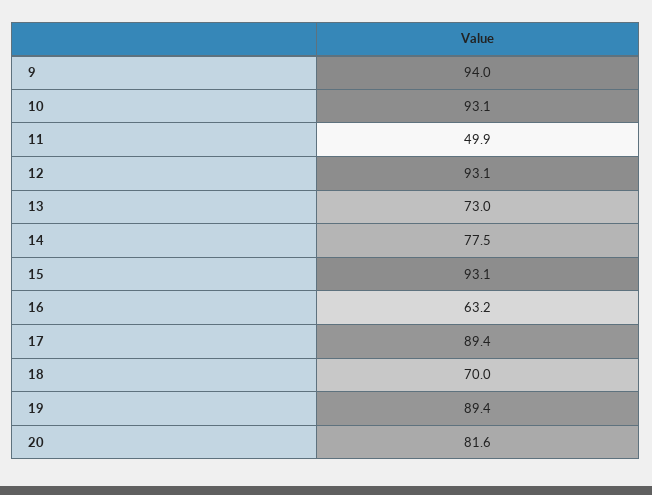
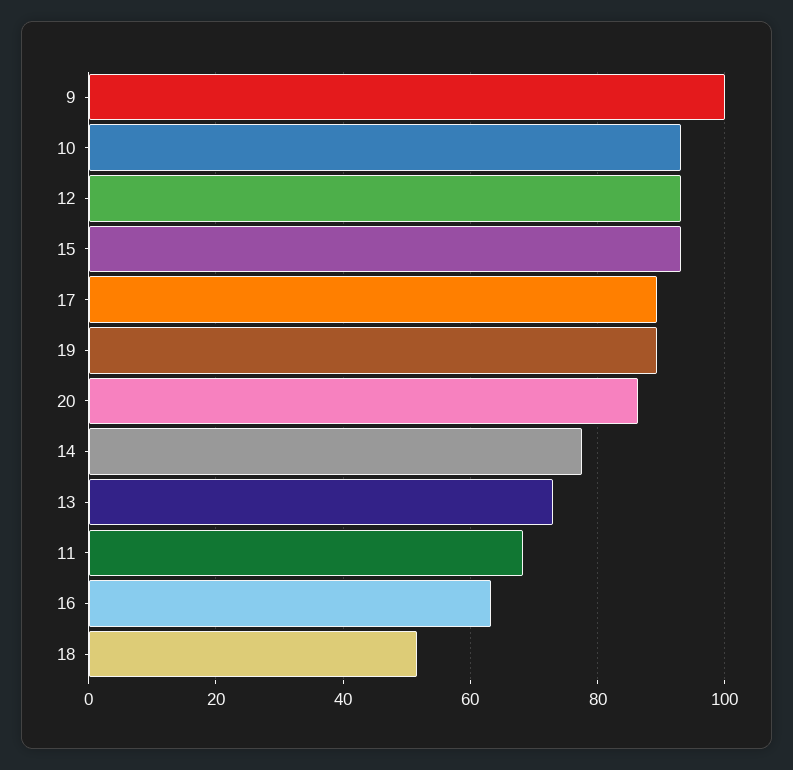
  {
-   "9": 94,
+   "9": 100,
    "10": 93.1,
-   "11": 49.9,
+   "11": 68,
    "12": 93.1,
    "13": 73,
    "14": 77.5,
    "15": 93.1,
    "16": 63.2,
    "17": 89.4,
-   "18": 70,
+   "18": 52,
    "19": 89.4,
-   "20": 81.6
+   "20": 86
  }

